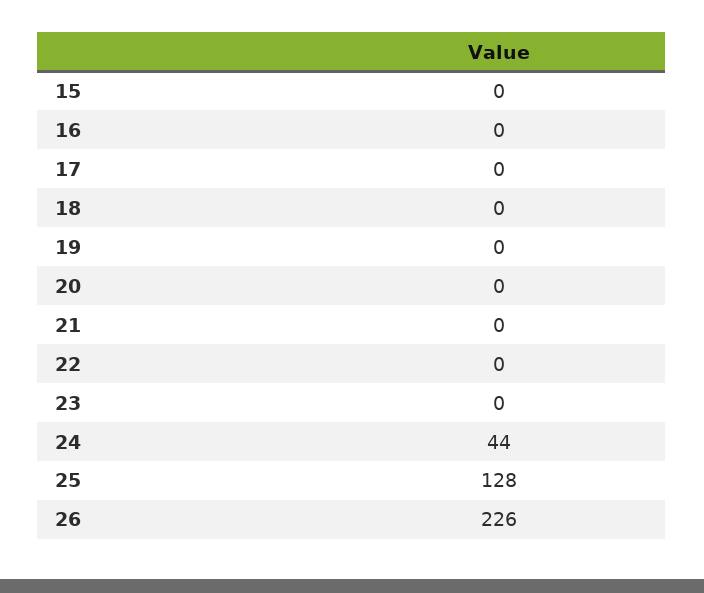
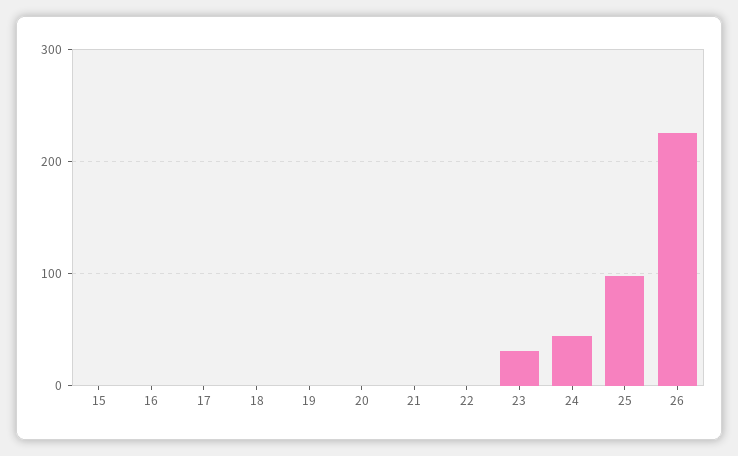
  {
    "15": 0,
    "16": 0,
    "17": 0,
    "18": 0,
    "19": 0,
    "20": 0,
    "21": 0,
    "22": 0,
-   "23": 0,
+   "23": 30,
    "24": 44,
-   "25": 128,
+   "25": 100,
    "26": 226
  }

